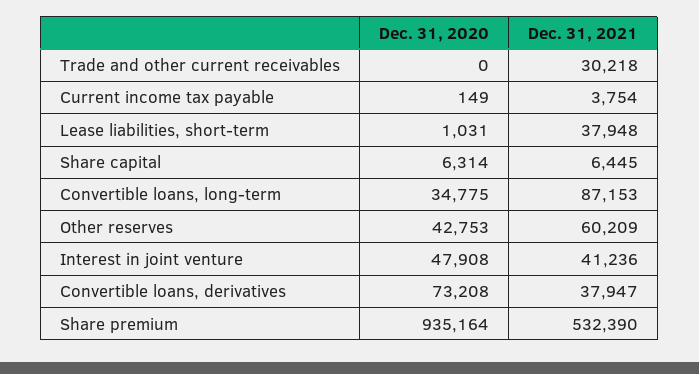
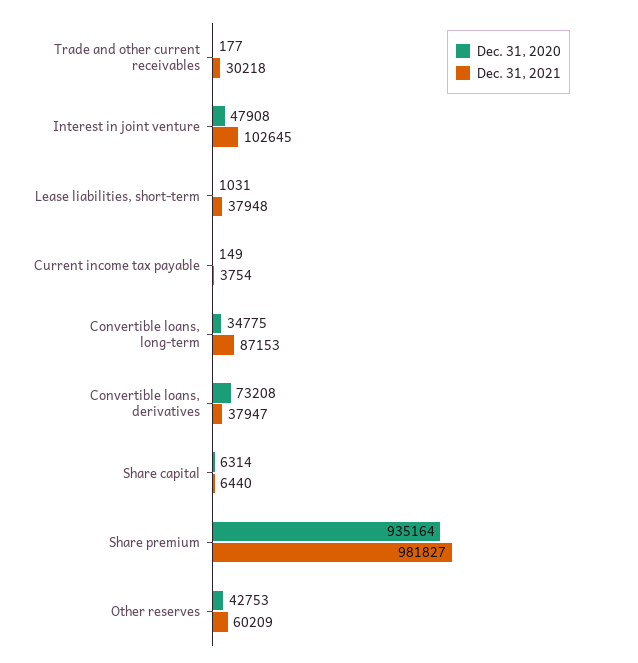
  {
    "Dec. 31, 2020": {
-     "Trade and other current receivables": 0,
+     "Trade and other current receivables": 177,
      "Current income tax payable": 149,
      "Lease liabilities, short-term": 1031,
      "Share capital": 6314,
      "Convertible loans, long-term": 34775,
      "Other reserves": 42753,
      "Interest in joint venture": 47908,
      "Convertible loans, derivatives": 73208,
      "Share premium": 935164
    },
    "Dec. 31, 2021": {
      "Trade and other current receivables": 30218,
      "Current income tax payable": 3754,
      "Lease liabilities, short-term": 37948,
-     "Share capital": 6445,
+     "Share capital": 6440,
      "Convertible loans, long-term": 87153,
      "Other reserves": 60209,
-     "Interest in joint venture": 41236,
+     "Interest in joint venture": 102645,
      "Convertible loans, derivatives": 37947,
-     "Share premium": 532390
+     "Share premium": 981827
    }
  }

